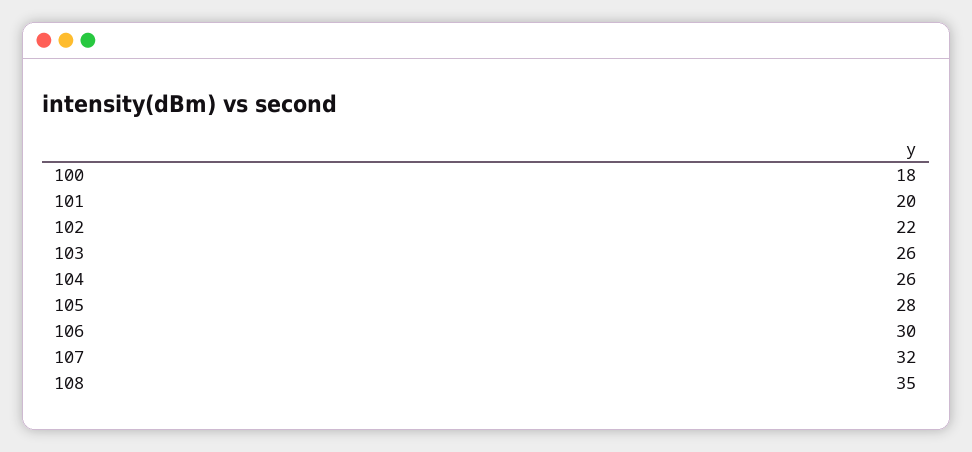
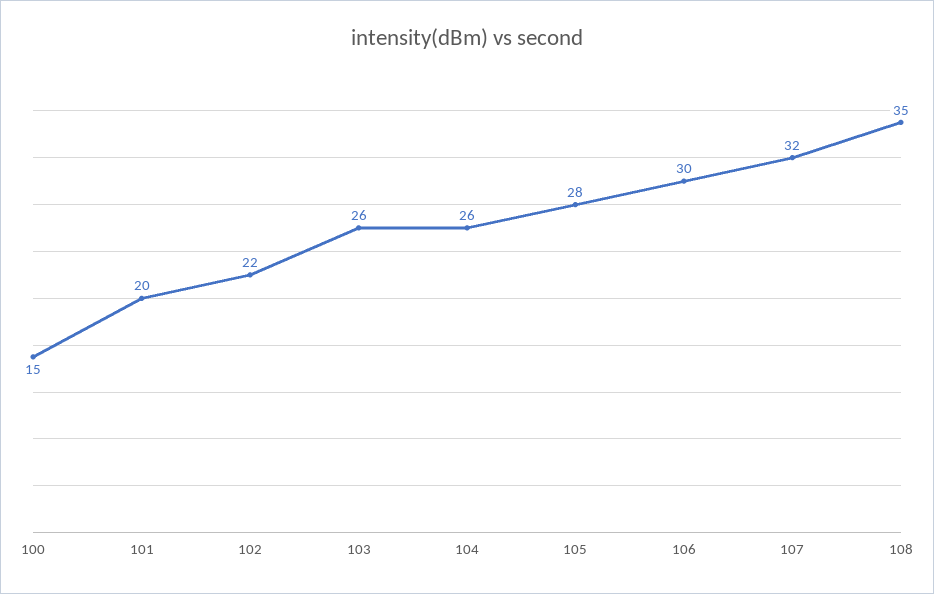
  {
-   "100": 18,
+   "100": 15,
    "101": 20,
    "102": 22,
    "103": 26,
    "104": 26,
    "105": 28,
    "106": 30,
    "107": 32,
    "108": 35
  }

